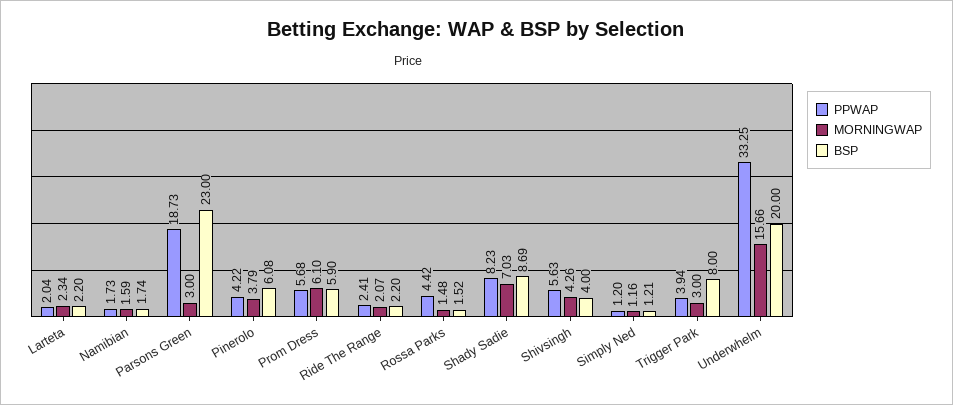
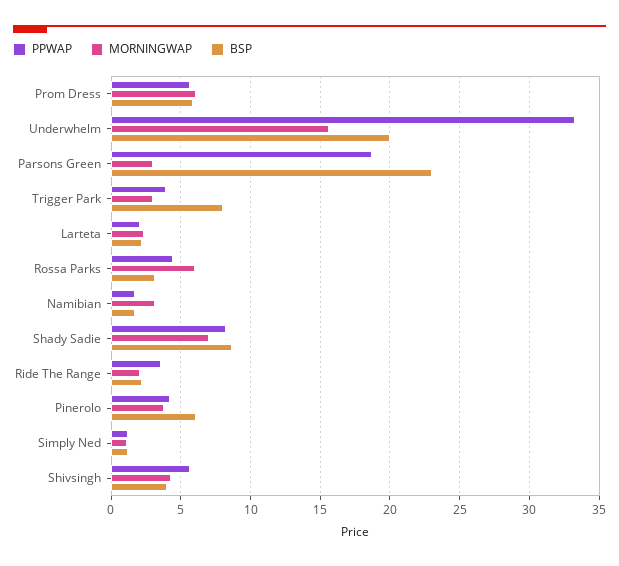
  {
    "PPWAP": {
      "Larteta": 2.04,
      "Namibian": 1.73,
      "Parsons Green": 18.73,
      "Pinerolo": 4.22,
      "Prom Dress": 5.68,
-     "Ride The Range": 2.41,
+     "Ride The Range": 3.5,
      "Rossa Parks": 4.42,
      "Shady Sadie": 8.23,
      "Shivsingh": 5.63,
      "Simply Ned": 1.2,
      "Trigger Park": 3.94,
      "Underwhelm": 33.25
    },
    "MORNINGWAP": {
      "Larteta": 2.34,
-     "Namibian": 1.59,
+     "Namibian": 3,
      "Parsons Green": 3,
      "Pinerolo": 3.79,
      "Prom Dress": 6.1,
      "Ride The Range": 2.07,
-     "Rossa Parks": 1.48,
+     "Rossa Parks": 6,
      "Shady Sadie": 7.03,
      "Shivsingh": 4.26,
      "Simply Ned": 1.16,
      "Trigger Park": 3,
      "Underwhelm": 15.66
    },
    "BSP": {
      "Larteta": 2.2,
      "Namibian": 1.74,
      "Parsons Green": 23,
      "Pinerolo": 6.08,
      "Prom Dress": 5.9,
      "Ride The Range": 2.2,
-     "Rossa Parks": 1.52,
+     "Rossa Parks": 3,
      "Shady Sadie": 8.69,
      "Shivsingh": 4,
      "Simply Ned": 1.21,
      "Trigger Park": 8,
      "Underwhelm": 20
    }
  }

